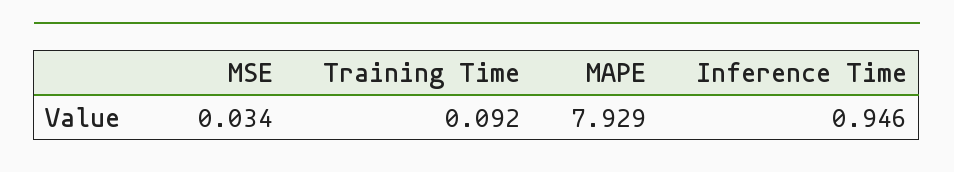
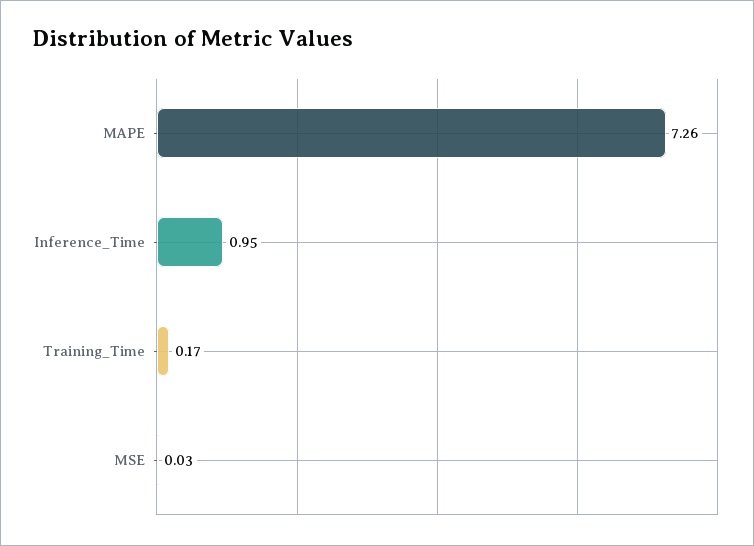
  {
    "MSE": 0.034,
-   "Training Time": 0.092,
+   "Training Time": 0.17,
-   "MAPE": 7.929,
+   "MAPE": 7.26,
    "Inference Time": 0.946
  }

